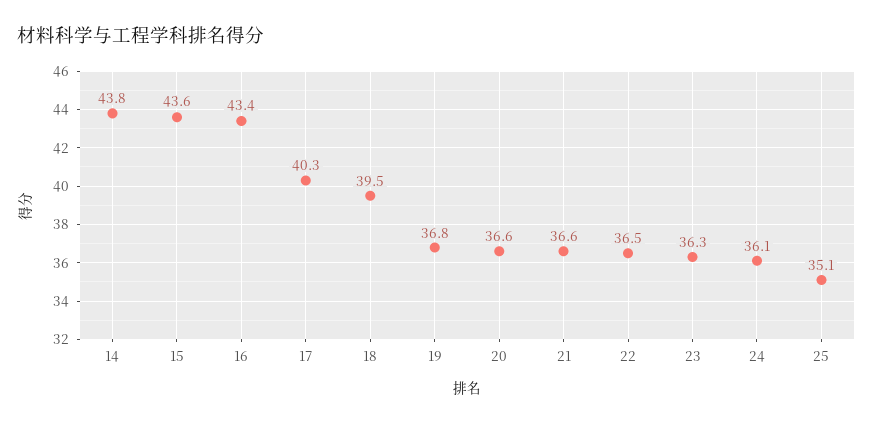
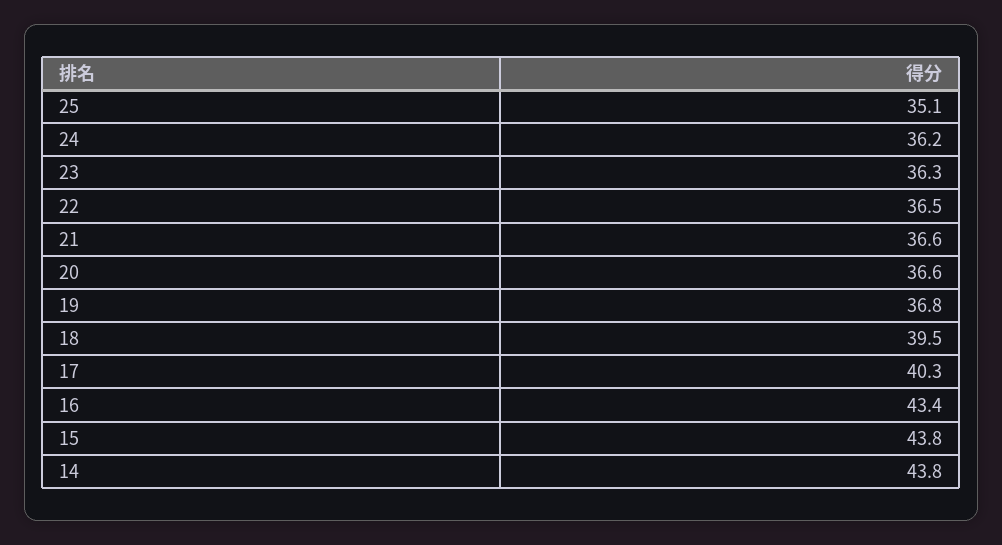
  {
    "14": 43.8,
-   "15": 43.6,
+   "15": 43.8,
    "16": 43.4,
    "17": 40.3,
    "18": 39.5,
    "19": 36.8,
    "20": 36.6,
    "21": 36.6,
    "22": 36.5,
    "23": 36.3,
-   "24": 36.1,
+   "24": 36.2,
    "25": 35.1
  }

